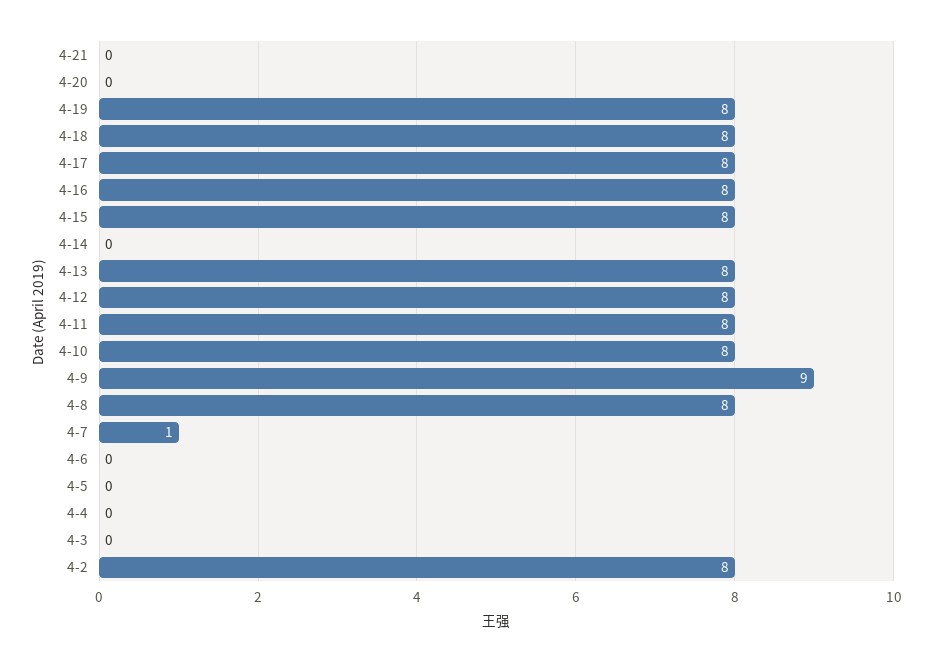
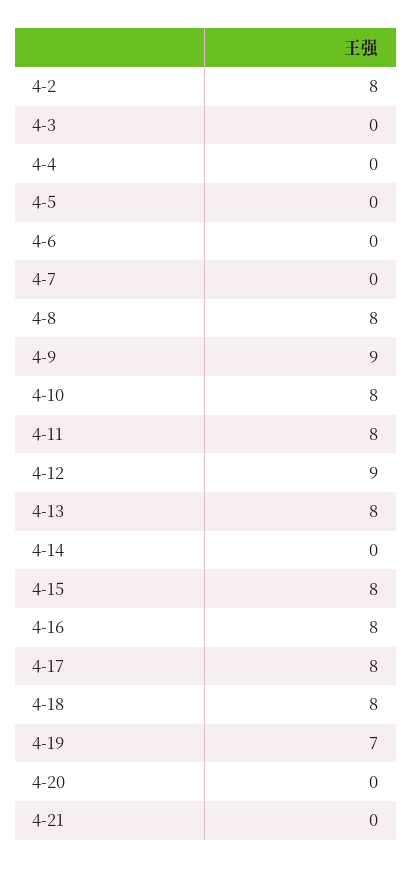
  {
    "4-21": 0,
    "4-20": 0,
-   "4-19": 8,
+   "4-19": 7,
    "4-18": 8,
    "4-17": 8,
    "4-16": 8,
    "4-15": 8,
    "4-14": 0,
    "4-13": 8,
-   "4-12": 8,
+   "4-12": 9,
    "4-11": 8,
    "4-10": 8,
    "4-9": 9,
    "4-8": 8,
-   "4-7": 1,
+   "4-7": 0,
    "4-6": 0,
    "4-5": 0,
    "4-4": 0,
    "4-3": 0,
    "4-2": 8
  }

